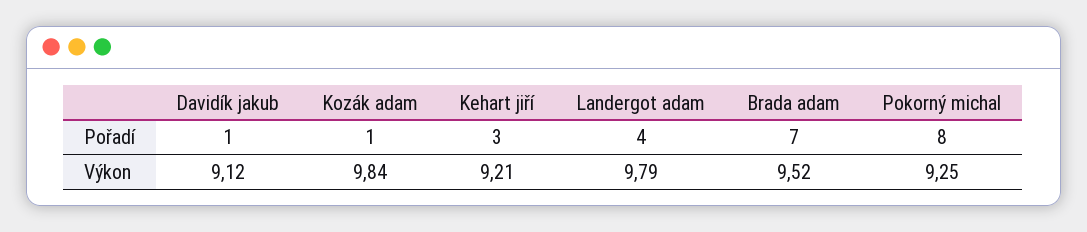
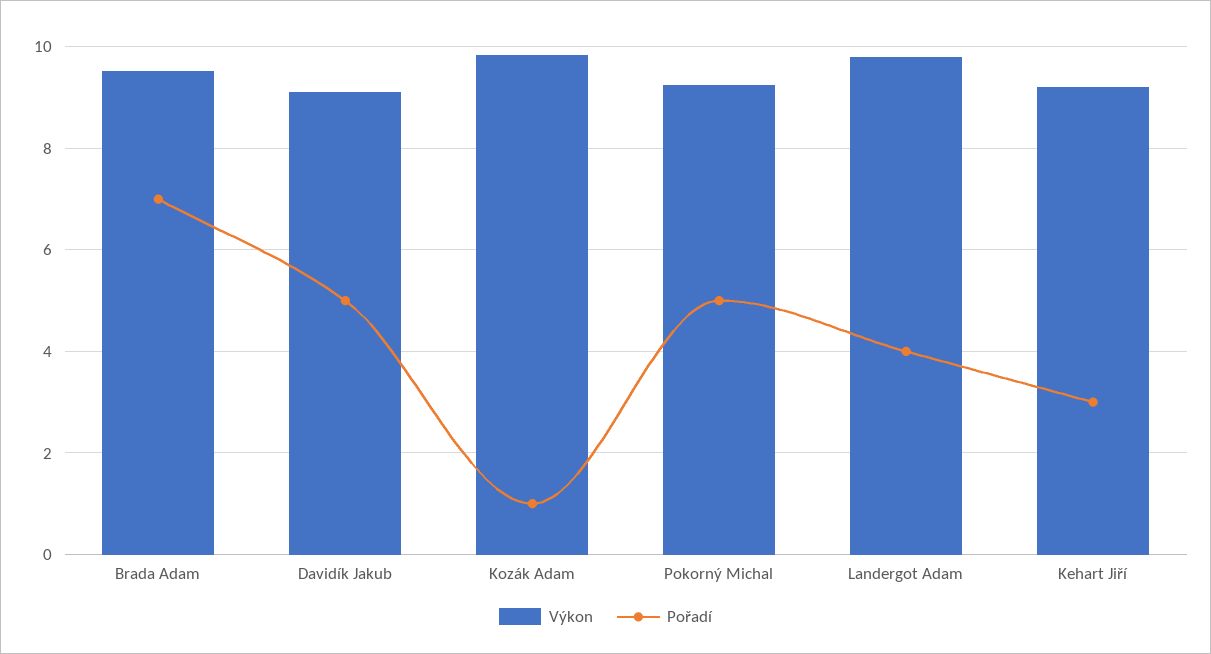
  {
    "Pořadí": {
-     "Davidík jakub": 1,
+     "Davidík jakub": 5,
      "Kozák adam": 1,
      "Kehart jiří": 3,
      "Landergot adam": 4,
      "Brada adam": 7,
-     "Pokorný michal": 8
+     "Pokorný michal": 5
    },
    "Výkon": {
      "Davidík jakub": 9.12,
      "Kozák adam": 9.84,
      "Kehart jiří": 9.21,
      "Landergot adam": 9.79,
      "Brada adam": 9.52,
      "Pokorný michal": 9.25
    }
  }

